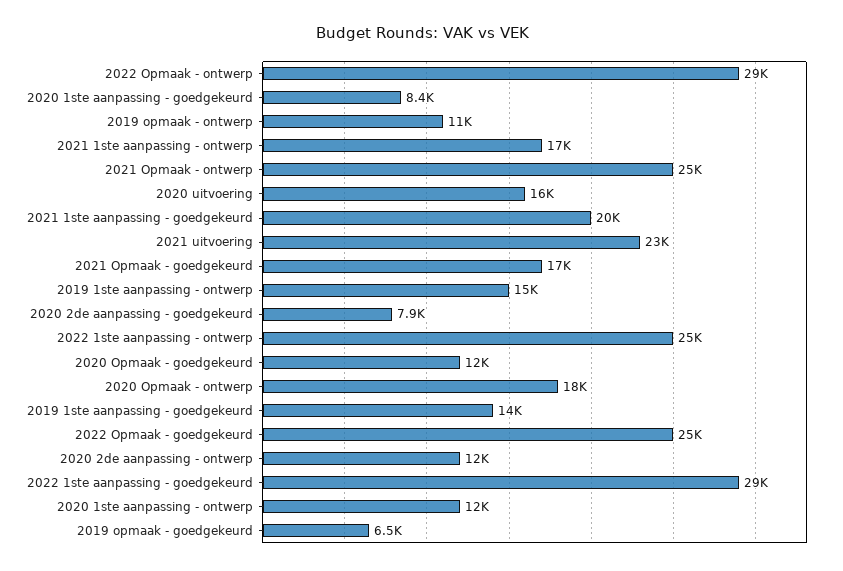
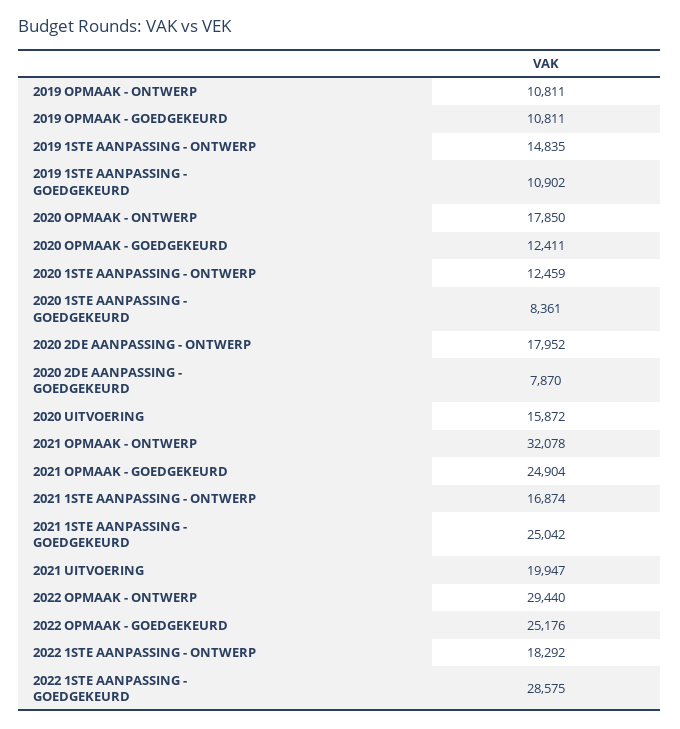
  {
    "2022 Opmaak - ontwerp": 29440,
    "2020 1ste aanpassing - goedgekeurd": 8361,
    "2019 opmaak - ontwerp": 10811,
    "2021 1ste aanpassing - ontwerp": 16874,
-   "2021 Opmaak - ontwerp": 25000,
+   "2021 Opmaak - ontwerp": 32078,
    "2020 uitvoering": 15872,
-   "2021 1ste aanpassing - goedgekeurd": 20000,
+   "2021 1ste aanpassing - goedgekeurd": 25042,
-   "2021 uitvoering": 23000,
+   "2021 uitvoering": 19947,
-   "2021 Opmaak - goedgekeurd": 17000,
+   "2021 Opmaak - goedgekeurd": 24904,
    "2019 1ste aanpassing - ontwerp": 14835,
    "2020 2de aanpassing - goedgekeurd": 7870,
-   "2022 1ste aanpassing - ontwerp": 25000,
+   "2022 1ste aanpassing - ontwerp": 18292,
    "2020 Opmaak - goedgekeurd": 12411,
    "2020 Opmaak - ontwerp": 17850,
-   "2019 1ste aanpassing - goedgekeurd": 14000,
+   "2019 1ste aanpassing - goedgekeurd": 10902,
    "2022 Opmaak - goedgekeurd": 25176,
-   "2020 2de aanpassing - ontwerp": 12000,
+   "2020 2de aanpassing - ontwerp": 17952,
    "2022 1ste aanpassing - goedgekeurd": 28575,
    "2020 1ste aanpassing - ontwerp": 12459,
-   "2019 opmaak - goedgekeurd": 6500
+   "2019 opmaak - goedgekeurd": 10811
  }

